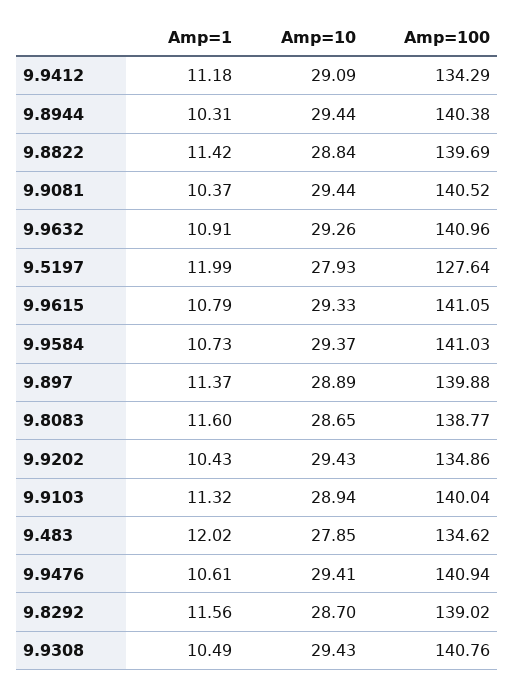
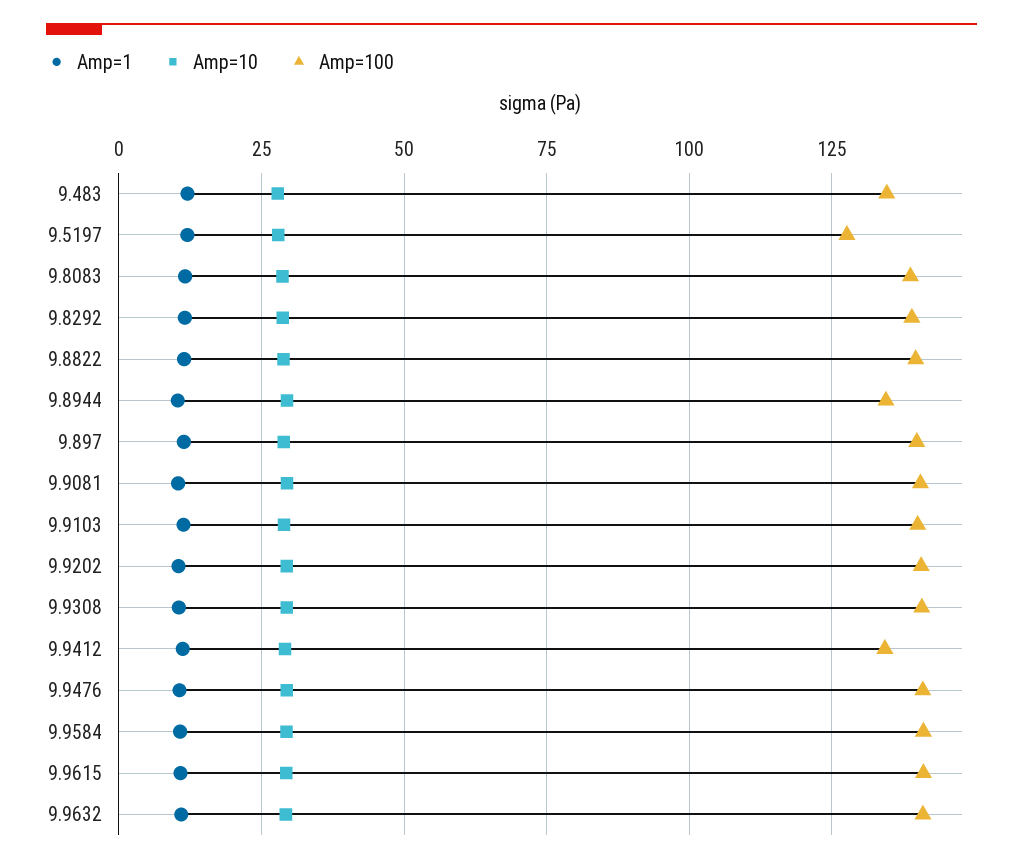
  {
    "Amp=1": {
      "9.9412": 11.18,
      "9.8944": 10.31,
      "9.8822": 11.42,
      "9.9081": 10.37,
      "9.9632": 10.91,
      "9.5197": 11.99,
      "9.9615": 10.79,
      "9.9584": 10.73,
      "9.897": 11.37,
      "9.8083": 11.6,
      "9.9202": 10.43,
      "9.9103": 11.32,
      "9.483": 12.02,
      "9.9476": 10.61,
      "9.8292": 11.56,
      "9.9308": 10.49
    },
    "Amp=10": {
      "9.9412": 29.09,
      "9.8944": 29.44,
      "9.8822": 28.84,
      "9.9081": 29.44,
      "9.9632": 29.26,
      "9.5197": 27.93,
      "9.9615": 29.33,
      "9.9584": 29.37,
      "9.897": 28.89,
      "9.8083": 28.65,
      "9.9202": 29.43,
      "9.9103": 28.94,
      "9.483": 27.85,
      "9.9476": 29.41,
      "9.8292": 28.7,
      "9.9308": 29.43
    },
    "Amp=100": {
      "9.9412": 134.29,
-     "9.8944": 140.38,
+     "9.8944": 135,
      "9.8822": 139.69,
      "9.9081": 140.52,
      "9.9632": 140.96,
      "9.5197": 127.64,
      "9.9615": 141.05,
      "9.9584": 141.03,
      "9.897": 139.88,
      "9.8083": 138.77,
-     "9.9202": 134.86,
+     "9.9202": 140,
      "9.9103": 140.04,
      "9.483": 134.62,
      "9.9476": 140.94,
      "9.8292": 139.02,
      "9.9308": 140.76
    }
  }

